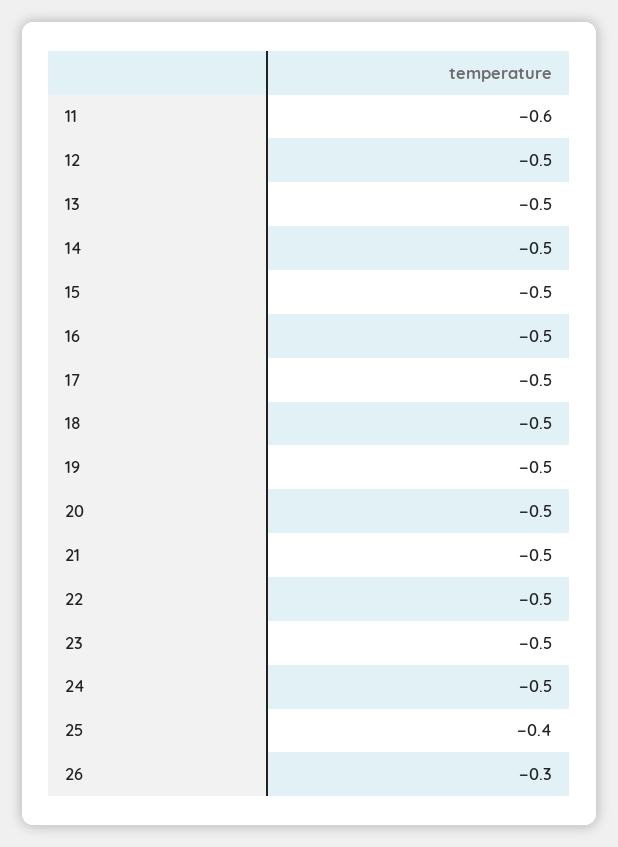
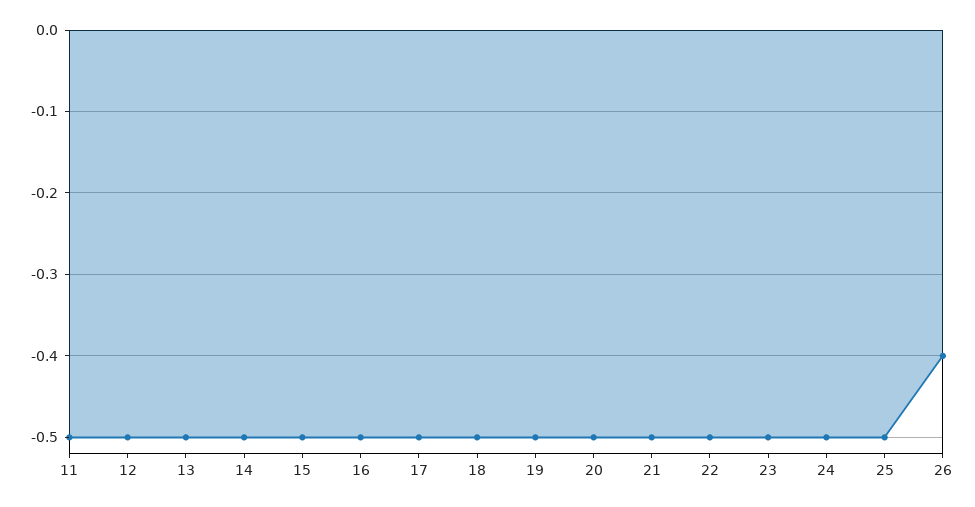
  {
-   "11": -0.6,
+   "11": -0.5,
    "12": -0.5,
    "13": -0.5,
    "14": -0.5,
    "15": -0.5,
    "16": -0.5,
    "17": -0.5,
    "18": -0.5,
    "19": -0.5,
    "20": -0.5,
    "21": -0.5,
    "22": -0.5,
    "23": -0.5,
    "24": -0.5,
-   "25": -0.4,
+   "25": -0.5,
-   "26": -0.3
+   "26": -0.4
  }

